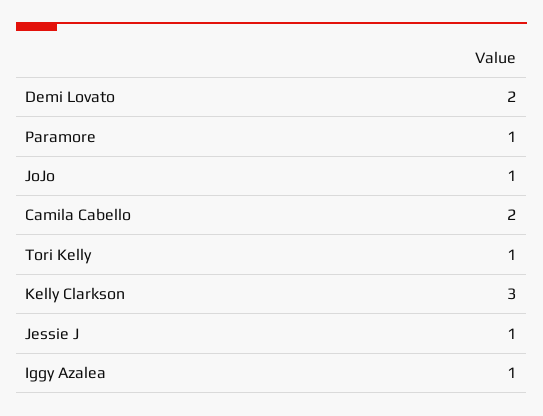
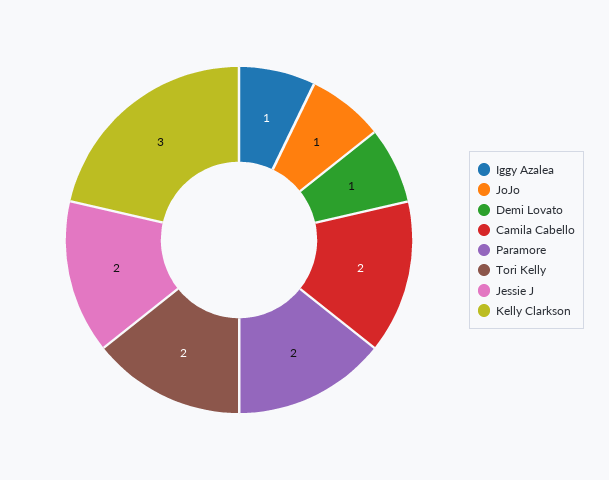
  {
-   "Demi Lovato": 2,
+   "Demi Lovato": 1,
-   "Paramore": 1,
+   "Paramore": 2,
    "JoJo": 1,
    "Camila Cabello": 2,
-   "Tori Kelly": 1,
+   "Tori Kelly": 2,
    "Kelly Clarkson": 3,
-   "Jessie J": 1,
+   "Jessie J": 2,
    "Iggy Azalea": 1
  }

